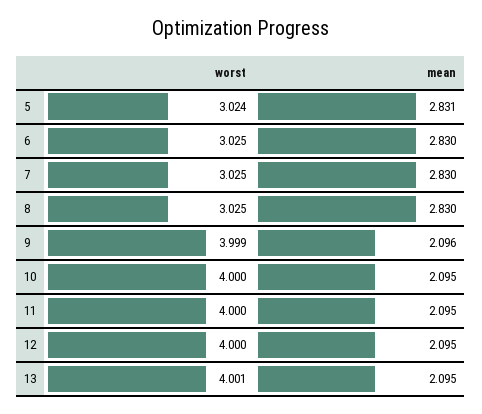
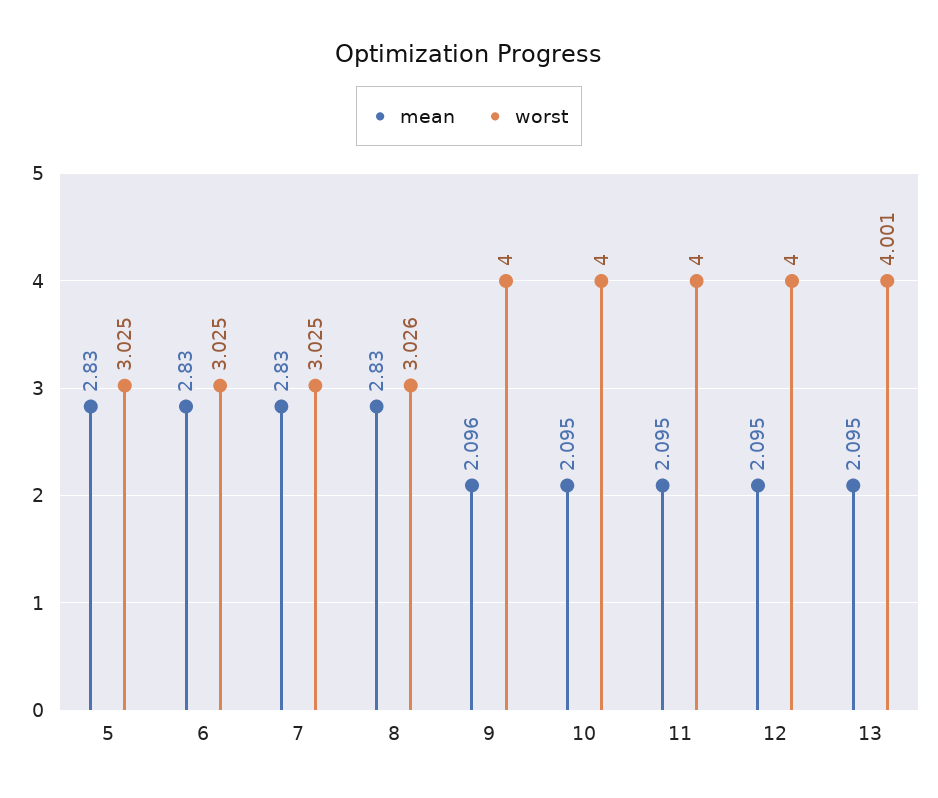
  {
    "worst": {
-     "5": 3.024,
+     "5": 3.025,
      "6": 3.025,
      "7": 3.025,
-     "8": 3.025,
+     "8": 3.026,
-     "9": 3.999,
+     "9": 4,
      "10": 4,
      "11": 4,
      "12": 4,
      "13": 4.001
    },
    "mean": {
-     "5": 2.831,
+     "5": 2.83,
      "6": 2.83,
      "7": 2.83,
      "8": 2.83,
      "9": 2.096,
      "10": 2.095,
      "11": 2.095,
      "12": 2.095,
      "13": 2.095
    }
  }

